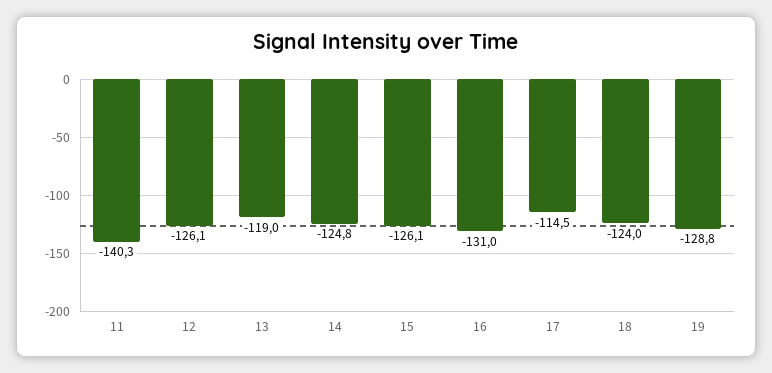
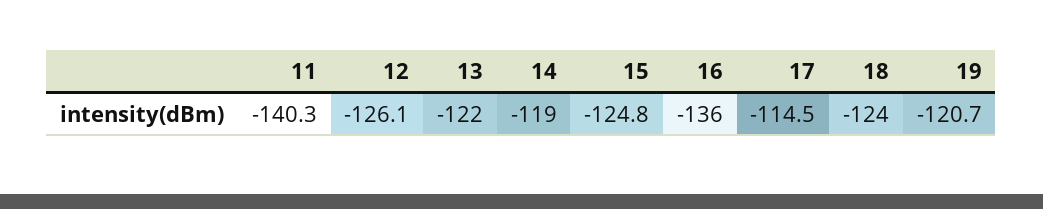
  {
    "11": -140.3,
    "12": -126.1,
-   "13": -119,
+   "13": -122,
-   "14": -124.8,
+   "14": -119,
-   "15": -126.1,
+   "15": -124.8,
-   "16": -131,
+   "16": -136,
    "17": -114.5,
    "18": -124,
-   "19": -128.8
+   "19": -120.7
  }

